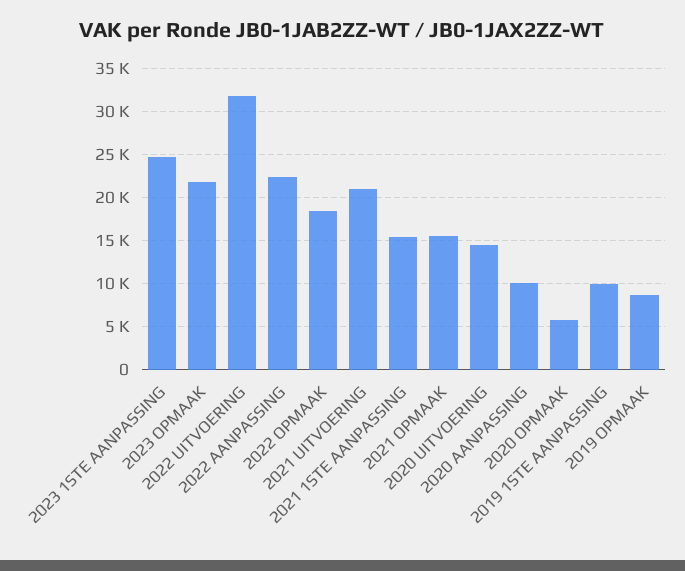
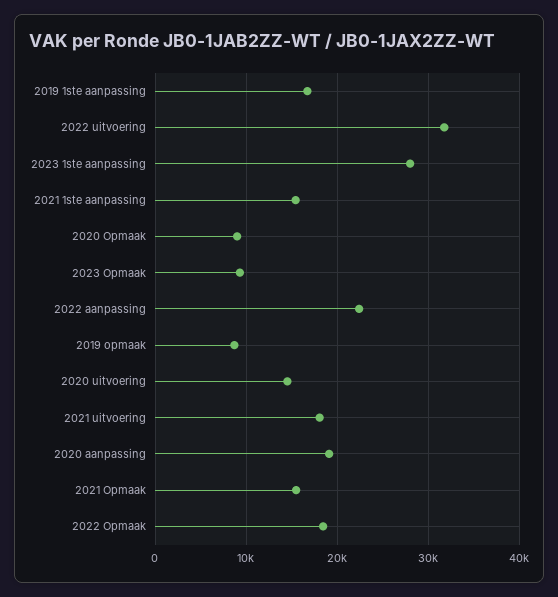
  {
-   "2023 1STE AANPASSING": 25000,
+   "2023 1STE AANPASSING": 28000,
-   "2023 OPMAAK": 22000,
+   "2023 OPMAAK": 9000,
    "2022 UITVOERING": 32000,
    "2022 AANPASSING": 22000,
    "2022 OPMAAK": 18000,
-   "2021 UITVOERING": 21000,
+   "2021 UITVOERING": 18000,
    "2021 1STE AANPASSING": 15000,
    "2021 OPMAAK": 15000,
    "2020 UITVOERING": 15000,
-   "2020 AANPASSING": 10000,
+   "2020 AANPASSING": 19000,
-   "2020 OPMAAK": 6000,
+   "2020 OPMAAK": 9000,
-   "2019 1STE AANPASSING": 10000,
+   "2019 1STE AANPASSING": 17000,
    "2019 OPMAAK": 9000
  }

